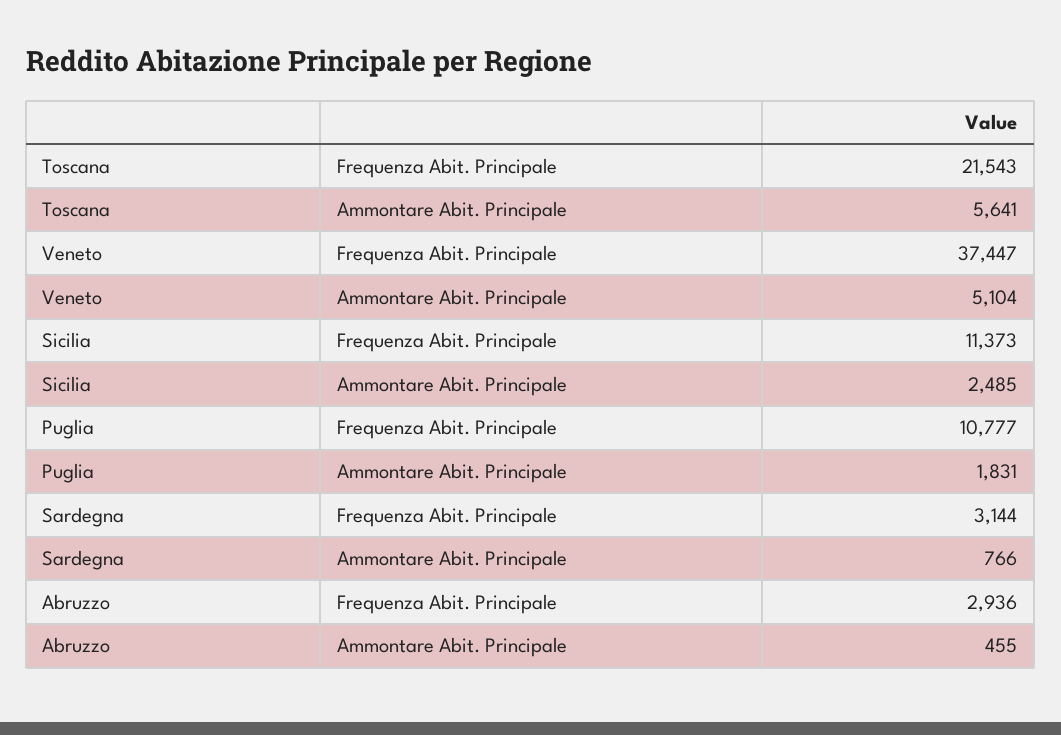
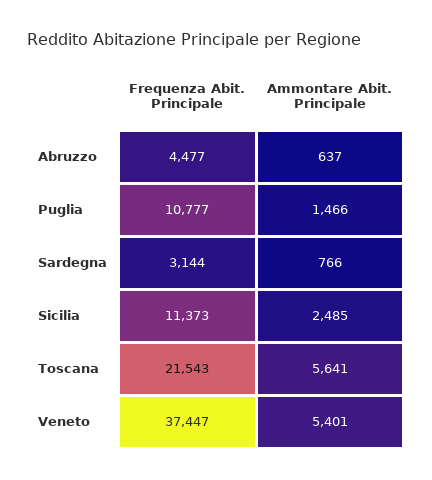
  {
    "Toscana": {
      "Frequenza Abit. Principale": 21543,
      "Ammontare Abit. Principale": 5641
    },
    "Veneto": {
      "Frequenza Abit. Principale": 37447,
-     "Ammontare Abit. Principale": 5104
+     "Ammontare Abit. Principale": 5401
    },
    "Sicilia": {
      "Frequenza Abit. Principale": 11373,
      "Ammontare Abit. Principale": 2485
    },
    "Puglia": {
      "Frequenza Abit. Principale": 10777,
-     "Ammontare Abit. Principale": 1831
+     "Ammontare Abit. Principale": 1466
    },
    "Sardegna": {
      "Frequenza Abit. Principale": 3144,
      "Ammontare Abit. Principale": 766
    },
    "Abruzzo": {
-     "Frequenza Abit. Principale": 2936,
+     "Frequenza Abit. Principale": 4477,
-     "Ammontare Abit. Principale": 455
+     "Ammontare Abit. Principale": 637
    }
  }

